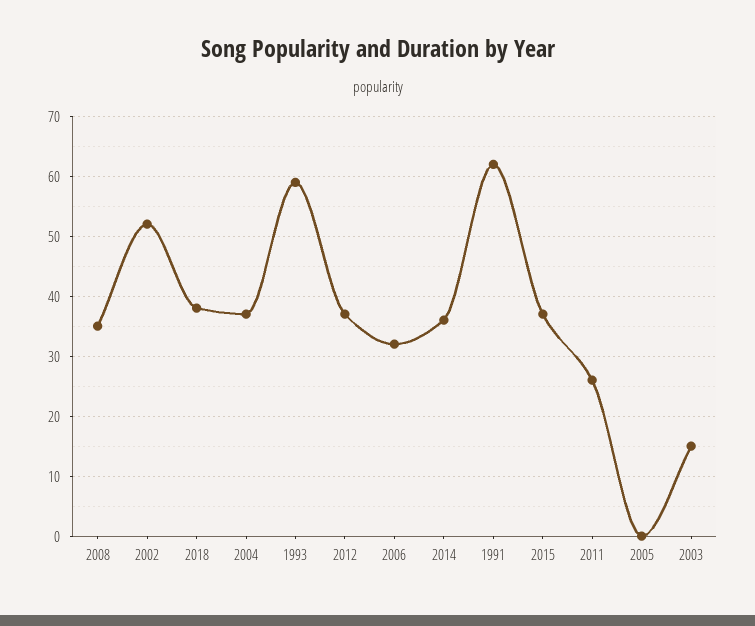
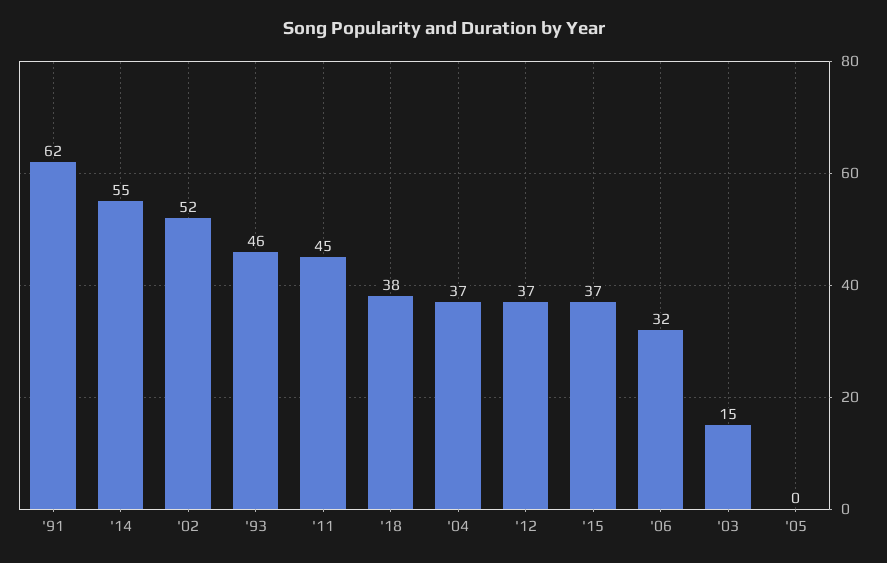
  {
-   "2008": 35,
    "2002": 52,
    "2018": 38,
    "2004": 37,
-   "1993": 60,
+   "1993": 46,
    "2012": 37,
    "2006": 32,
-   "2014": 35,
+   "2014": 55,
    "1991": 62,
    "2015": 37,
-   "2011": 25,
+   "2011": 45,
    "2005": 0,
    "2003": 15
  }

